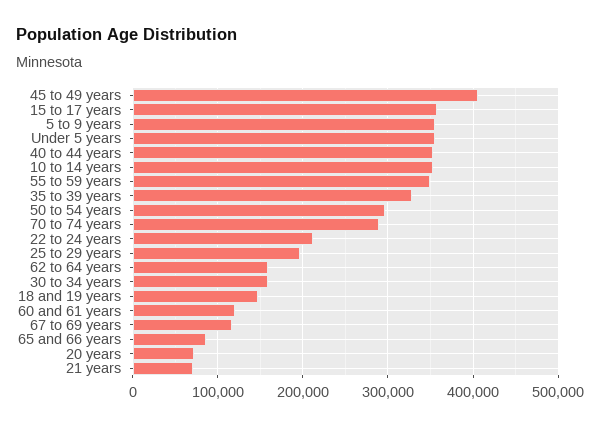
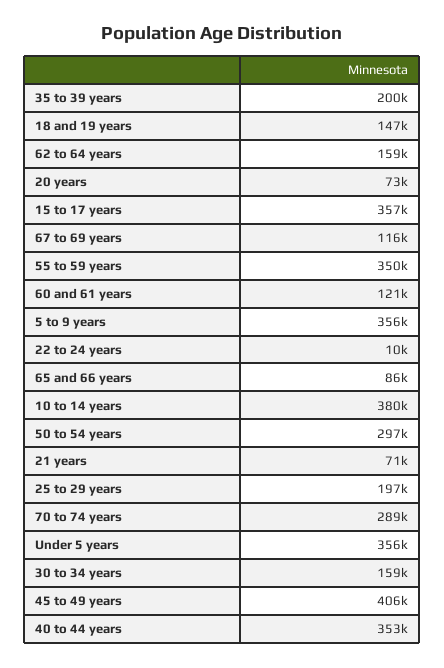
  {
    "45 to 49 years": 406000,
    "15 to 17 years": 357000,
    "5 to 9 years": 356000,
    "Under 5 years": 356000,
    "40 to 44 years": 353000,
-   "10 to 14 years": 350000,
+   "10 to 14 years": 380000,
    "55 to 59 years": 350000,
-   "35 to 39 years": 330000,
+   "35 to 39 years": 200000,
    "50 to 54 years": 297000,
    "70 to 74 years": 289000,
-   "22 to 24 years": 210000,
+   "22 to 24 years": 10000,
    "25 to 29 years": 197000,
    "62 to 64 years": 159000,
    "30 to 34 years": 159000,
    "18 and 19 years": 147000,
    "60 and 61 years": 121000,
    "67 to 69 years": 116000,
    "65 and 66 years": 86000,
    "20 years": 73000,
    "21 years": 71000
  }

